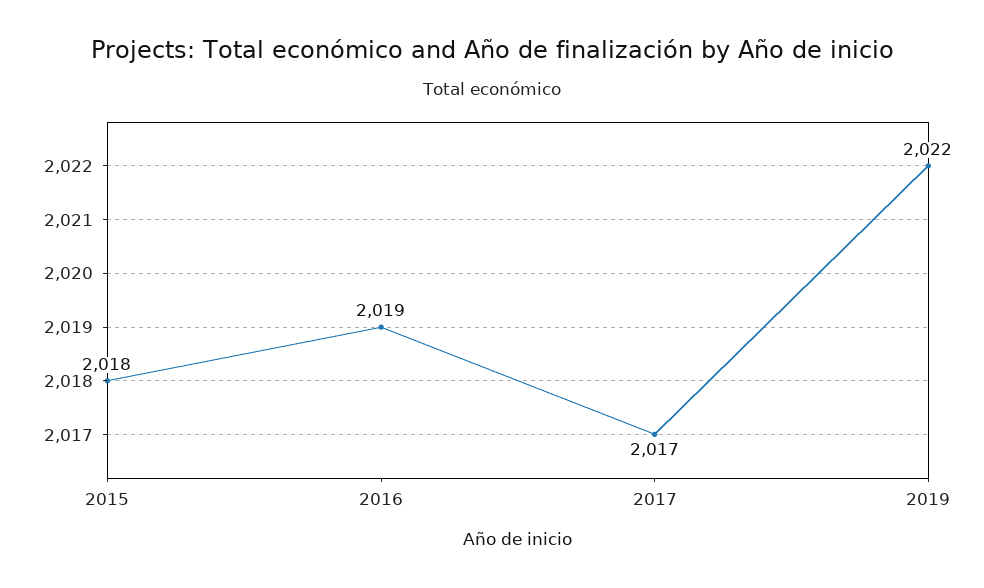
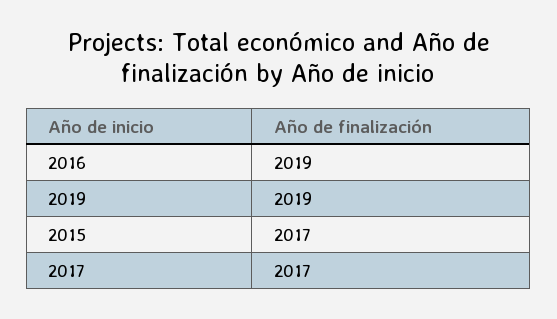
  {
-   "2015": 2018,
+   "2015": 2017,
    "2016": 2019,
    "2017": 2017,
-   "2019": 2022
+   "2019": 2019
  }

